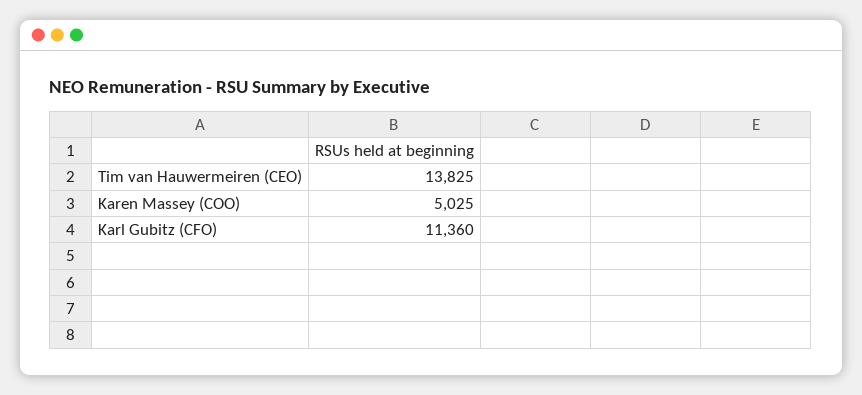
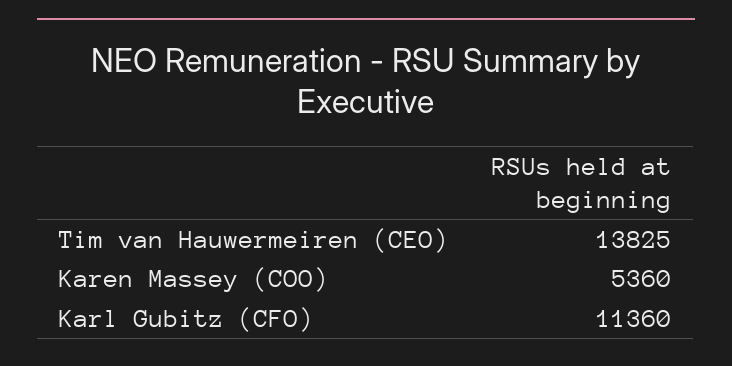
  {
    "Tim van Hauwermeiren (CEO)": 13825,
-   "Karen Massey (COO)": 5025,
+   "Karen Massey (COO)": 5360,
    "Karl Gubitz (CFO)": 11360
  }

